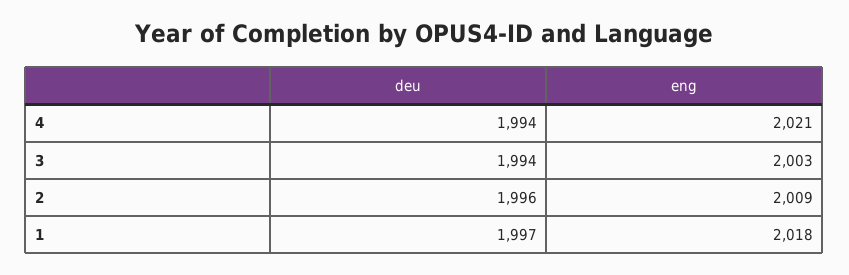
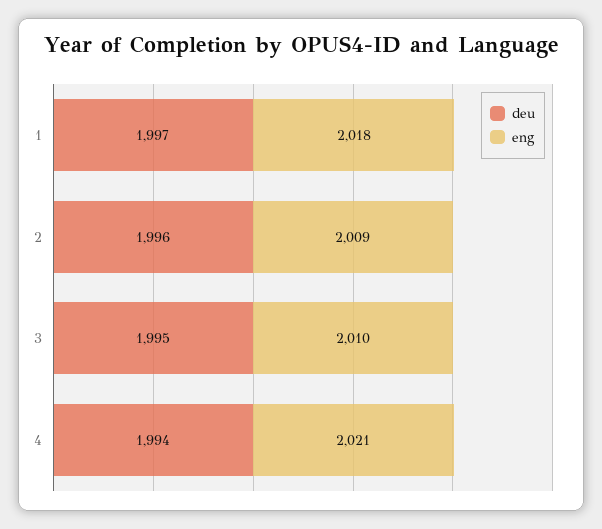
  {
    "deu": {
      "4": 1994,
-     "3": 1994,
+     "3": 1995,
      "2": 1996,
      "1": 1997
    },
    "eng": {
      "4": 2021,
-     "3": 2003,
+     "3": 2010,
      "2": 2009,
      "1": 2018
    }
  }

